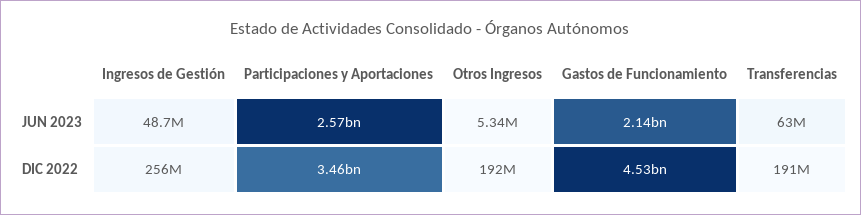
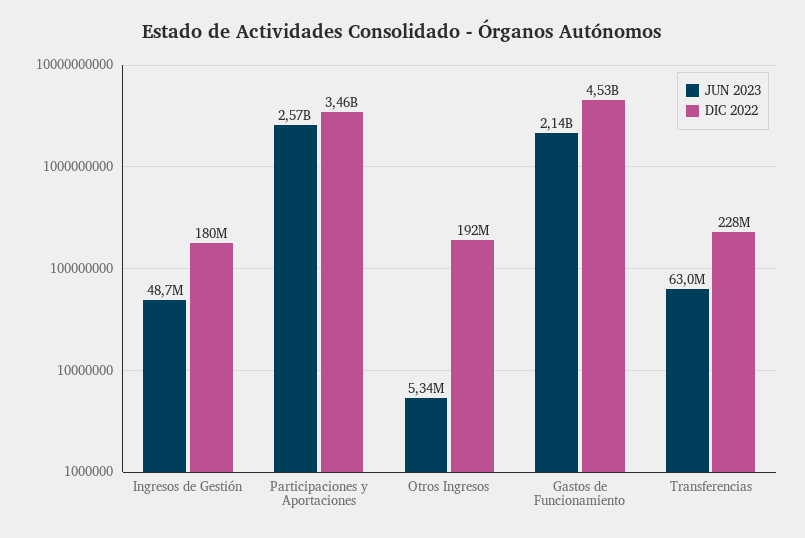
  {
    "JUN 2023": {
      "Ingresos de Gestión": 48700000,
      "Participaciones y Aportaciones": 2570000000,
      "Otros Ingresos": 5340000,
      "Gastos de Funcionamiento": 2140000000,
      "Transferencias": 63000000
    },
    "DIC 2022": {
-     "Ingresos de Gestión": 256000000,
+     "Ingresos de Gestión": 180000000,
      "Participaciones y Aportaciones": 3460000000,
      "Otros Ingresos": 192000000,
      "Gastos de Funcionamiento": 4530000000,
-     "Transferencias": 191000000
+     "Transferencias": 228000000
    }
  }

